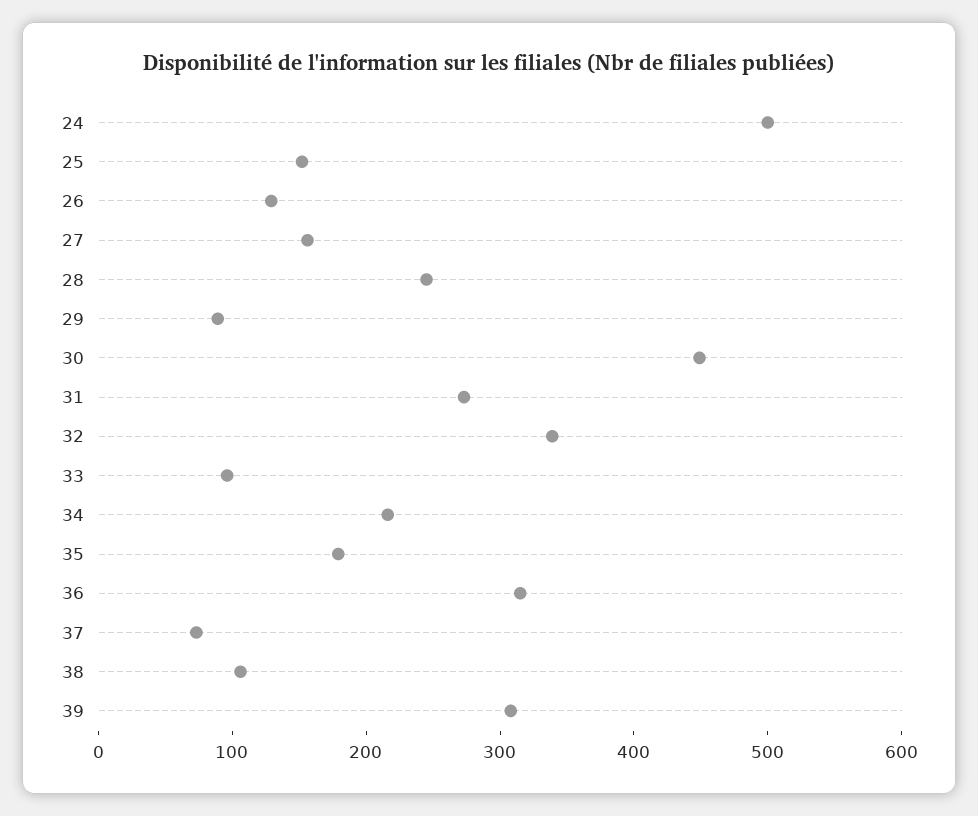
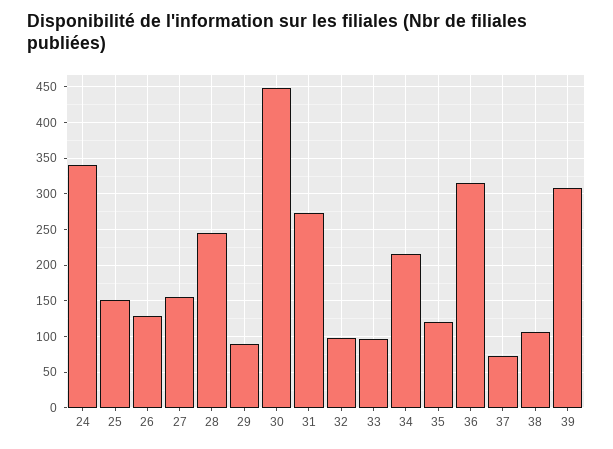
  {
-   "24": 500,
+   "24": 340,
    "25": 150,
    "26": 130,
    "27": 160,
    "28": 250,
    "29": 90,
    "30": 450,
    "31": 270,
-   "32": 340,
+   "32": 100,
    "33": 100,
    "34": 220,
-   "35": 180,
+   "35": 120,
    "36": 320,
    "37": 70,
    "38": 110,
    "39": 310
  }

